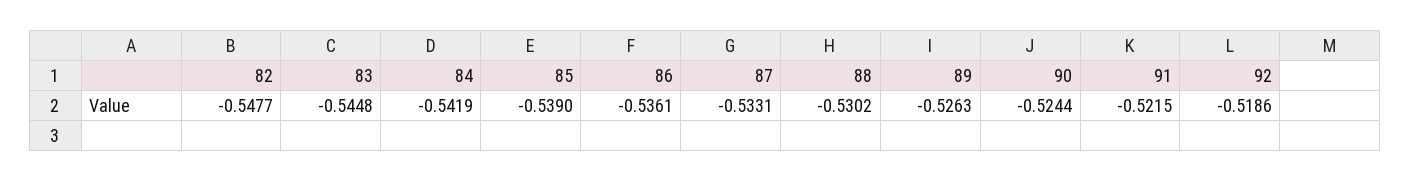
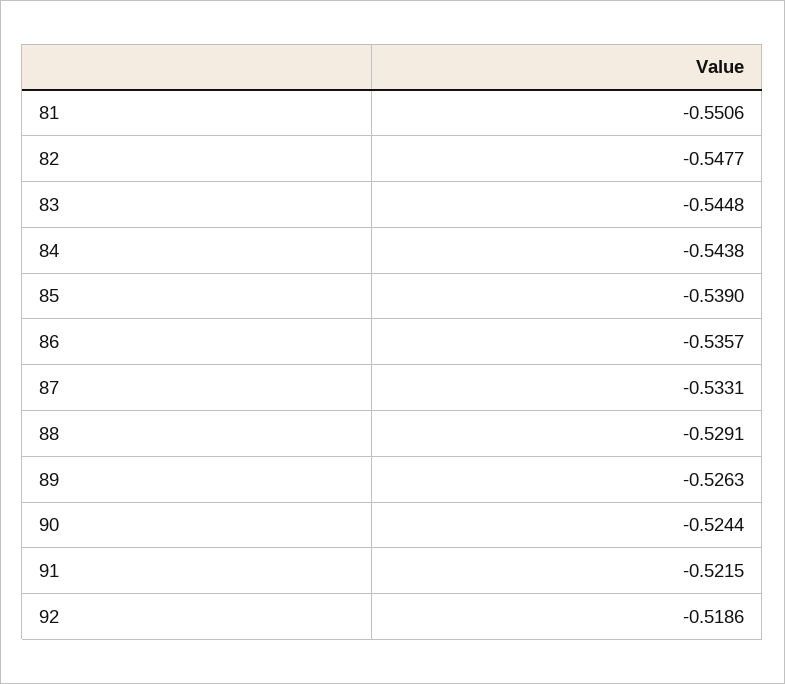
  {
    "82": -0.5477,
    "83": -0.5448,
-   "84": -0.5419,
+   "84": -0.5438,
    "85": -0.539,
-   "86": -0.5361,
+   "86": -0.5357,
    "87": -0.5331,
-   "88": -0.5302,
+   "88": -0.5291,
    "89": -0.5263,
    "90": -0.5244,
    "91": -0.5215,
-   "92": -0.5186
+   "92": -0.5186,
+   "81": -0.5506
  }

